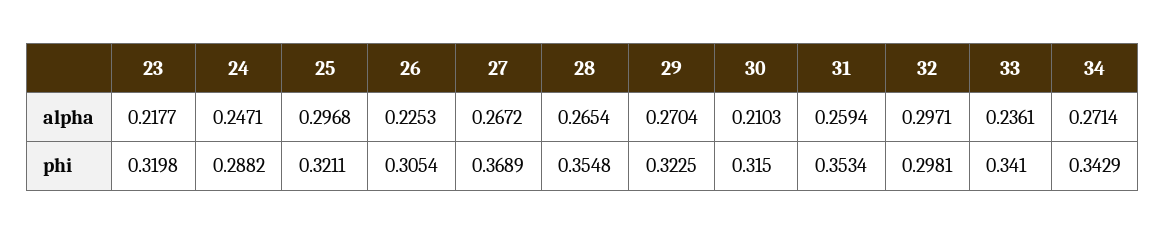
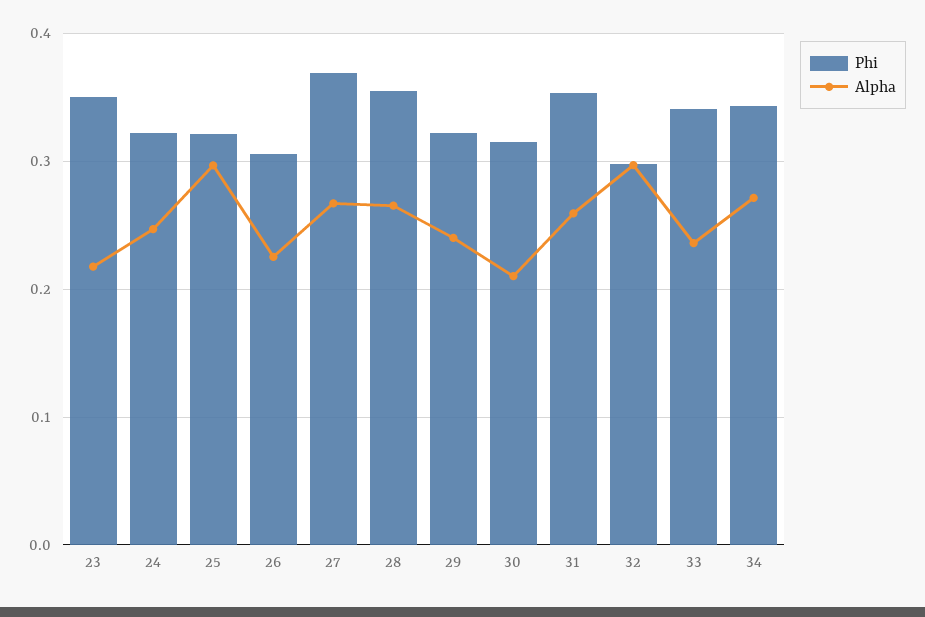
  {
    "alpha": {
      "23": 0.2177,
      "24": 0.2471,
      "25": 0.2968,
      "26": 0.2253,
      "27": 0.2672,
      "28": 0.2654,
-     "29": 0.2704,
+     "29": 0.24,
      "30": 0.2103,
      "31": 0.2594,
      "32": 0.2971,
      "33": 0.2361,
      "34": 0.2714
    },
    "phi": {
-     "23": 0.3198,
+     "23": 0.35,
-     "24": 0.2882,
+     "24": 0.32,
      "25": 0.3211,
      "26": 0.3054,
      "27": 0.3689,
      "28": 0.3548,
      "29": 0.3225,
      "30": 0.315,
      "31": 0.3534,
      "32": 0.2981,
      "33": 0.341,
      "34": 0.3429
    }
  }

